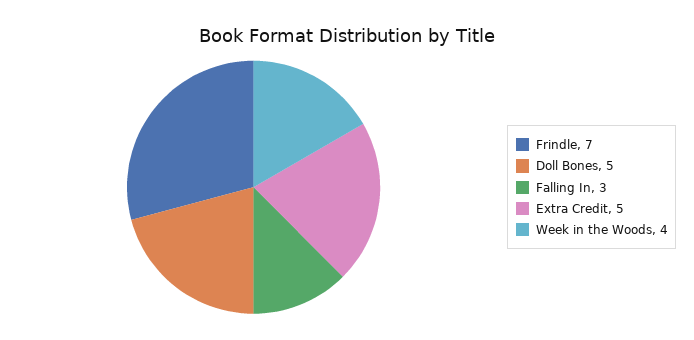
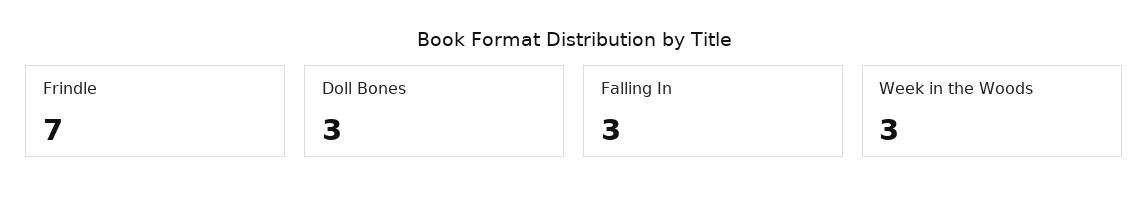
  {
    "Frindle": 7,
-   "Doll Bones": 5,
+   "Doll Bones": 3,
    "Falling In": 3,
-   "Extra Credit": 5,
-   "Week in the Woods": 4
+   "Week in the Woods": 3
  }

